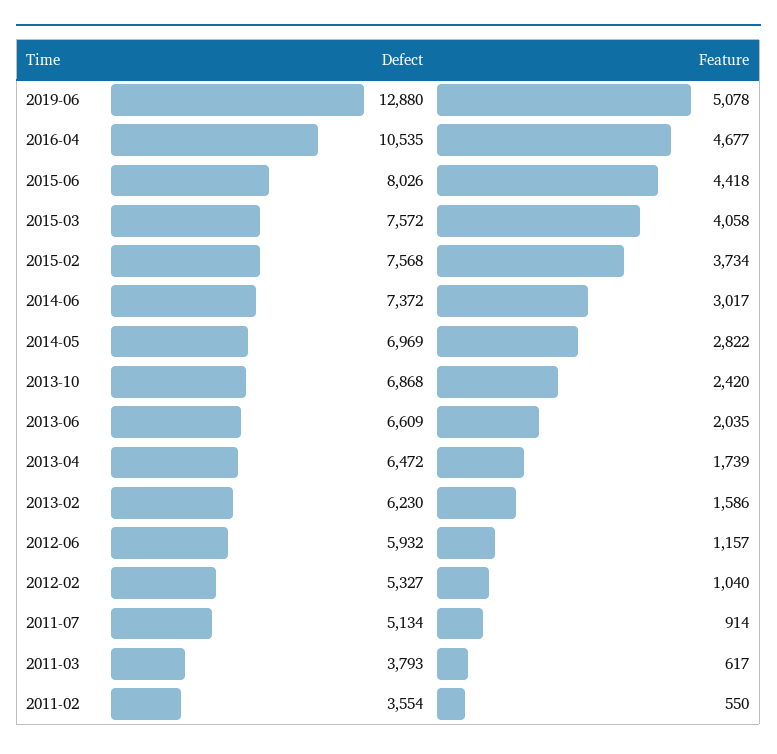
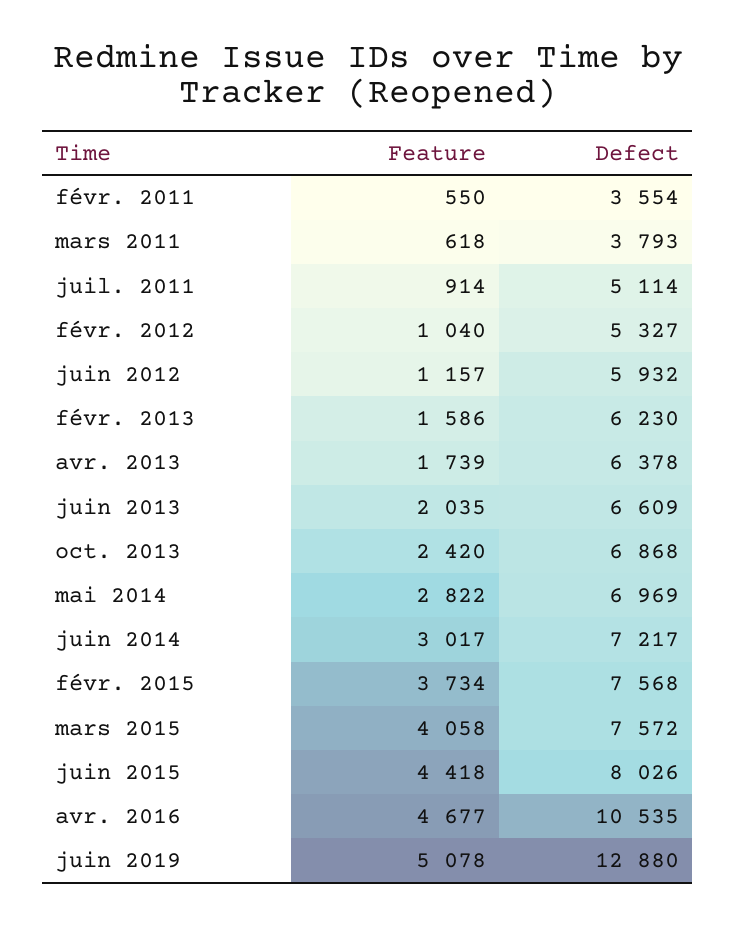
  {
    "Defect": {
      "2019-06": 12880,
      "2016-04": 10535,
      "2015-06": 8026,
      "2015-03": 7572,
      "2015-02": 7568,
-     "2014-06": 7372,
+     "2014-06": 7217,
      "2014-05": 6969,
      "2013-10": 6868,
      "2013-06": 6609,
-     "2013-04": 6472,
+     "2013-04": 6378,
      "2013-02": 6230,
      "2012-06": 5932,
      "2012-02": 5327,
-     "2011-07": 5134,
+     "2011-07": 5114,
      "2011-03": 3793,
      "2011-02": 3554
    },
    "Feature": {
      "2019-06": 5078,
      "2016-04": 4677,
      "2015-06": 4418,
      "2015-03": 4058,
      "2015-02": 3734,
      "2014-06": 3017,
      "2014-05": 2822,
      "2013-10": 2420,
      "2013-06": 2035,
      "2013-04": 1739,
      "2013-02": 1586,
      "2012-06": 1157,
      "2012-02": 1040,
      "2011-07": 914,
-     "2011-03": 617,
+     "2011-03": 618,
      "2011-02": 550
    }
  }

